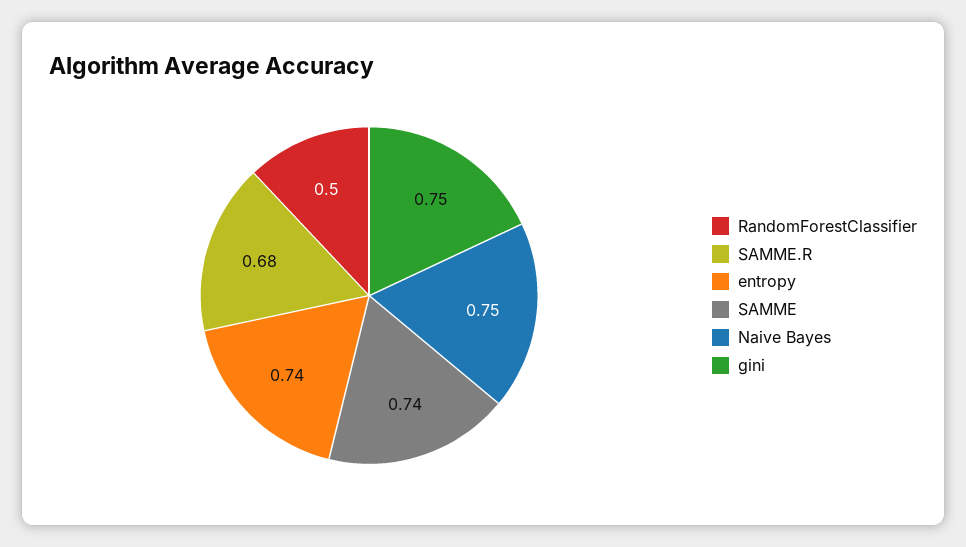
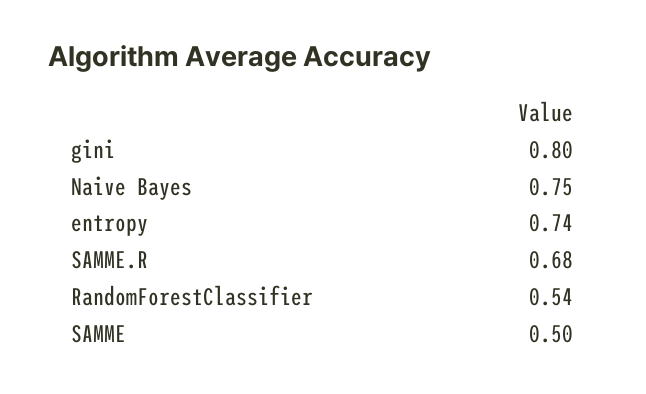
  {
-   "RandomForestClassifier": 0.5,
+   "RandomForestClassifier": 0.54,
    "SAMME.R": 0.68,
    "entropy": 0.74,
-   "SAMME": 0.74,
+   "SAMME": 0.5,
    "Naive Bayes": 0.75,
-   "gini": 0.75
+   "gini": 0.8
  }

